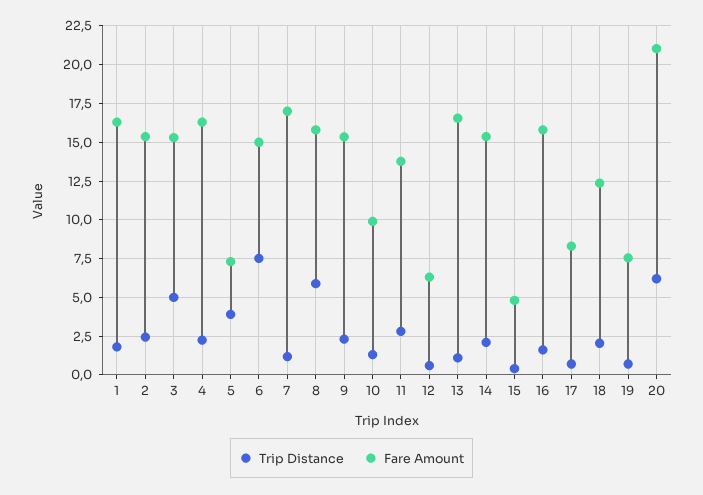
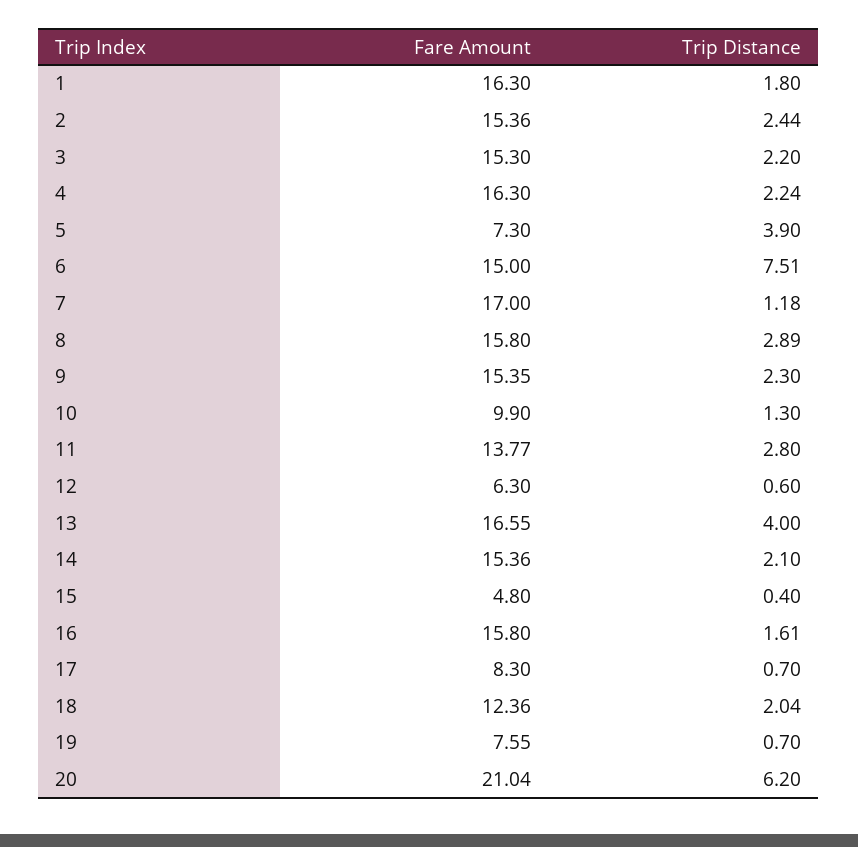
  {
    "Trip Distance": {
      "1": 1.8,
      "2": 2.44,
-     "3": 5,
+     "3": 2.2,
      "4": 2.24,
      "5": 3.9,
      "6": 7.51,
      "7": 1.18,
-     "8": 6,
+     "8": 2.89,
      "9": 2.3,
      "10": 1.3,
      "11": 2.8,
      "12": 0.6,
-     "13": 1,
+     "13": 4,
      "14": 2.1,
      "15": 0.4,
      "16": 1.61,
      "17": 0.7,
      "18": 2.04,
      "19": 0.7,
      "20": 6.2
    },
    "Fare Amount": {
      "1": 16.3,
      "2": 15.36,
      "3": 15.3,
      "4": 16.3,
      "5": 7.3,
      "6": 15,
      "7": 17,
      "8": 15.8,
      "9": 15.35,
      "10": 9.9,
      "11": 13.77,
      "12": 6.3,
      "13": 16.55,
      "14": 15.36,
      "15": 4.8,
      "16": 15.8,
      "17": 8.3,
      "18": 12.36,
      "19": 7.55,
      "20": 21.04
    }
  }

